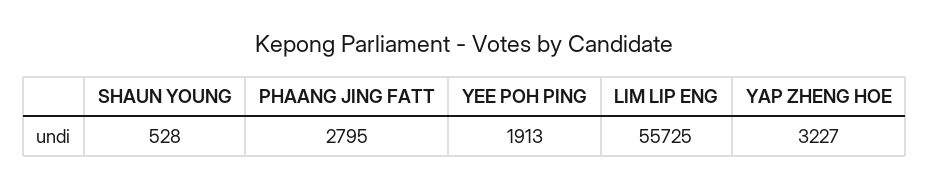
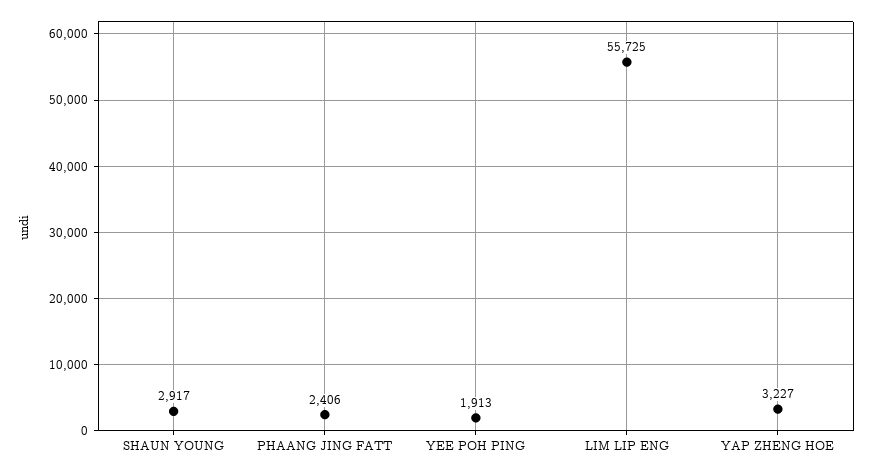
  {
-   "SHAUN YOUNG": 528,
+   "SHAUN YOUNG": 2917,
-   "PHAANG JING FATT": 2795,
+   "PHAANG JING FATT": 2406,
    "YEE POH PING": 1913,
    "LIM LIP ENG": 55725,
    "YAP ZHENG HOE": 3227
  }

